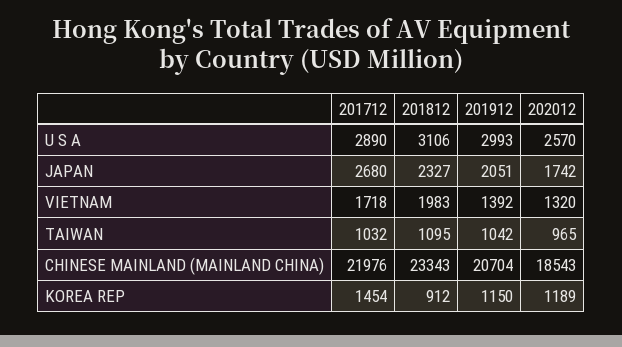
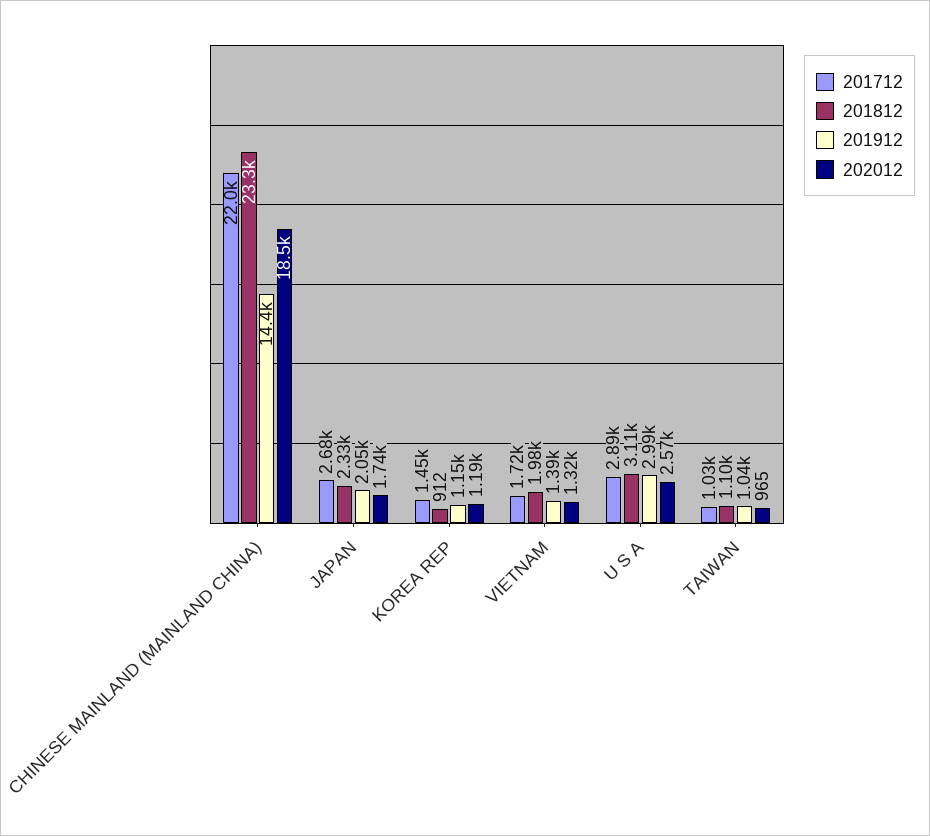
  {
    "201712": {
      "U S A": 2890,
      "JAPAN": 2680,
      "VIETNAM": 1718,
      "TAIWAN": 1032,
      "CHINESE MAINLAND (MAINLAND CHINA)": 21976,
      "KOREA REP": 1454
    },
    "201812": {
      "U S A": 3106,
      "JAPAN": 2327,
      "VIETNAM": 1983,
      "TAIWAN": 1095,
      "CHINESE MAINLAND (MAINLAND CHINA)": 23343,
      "KOREA REP": 912
    },
    "201912": {
      "U S A": 2993,
      "JAPAN": 2051,
      "VIETNAM": 1392,
      "TAIWAN": 1042,
-     "CHINESE MAINLAND (MAINLAND CHINA)": 20704,
+     "CHINESE MAINLAND (MAINLAND CHINA)": 14400,
      "KOREA REP": 1150
    },
    "202012": {
      "U S A": 2570,
      "JAPAN": 1742,
      "VIETNAM": 1320,
      "TAIWAN": 965,
      "CHINESE MAINLAND (MAINLAND CHINA)": 18543,
      "KOREA REP": 1189
    }
  }

